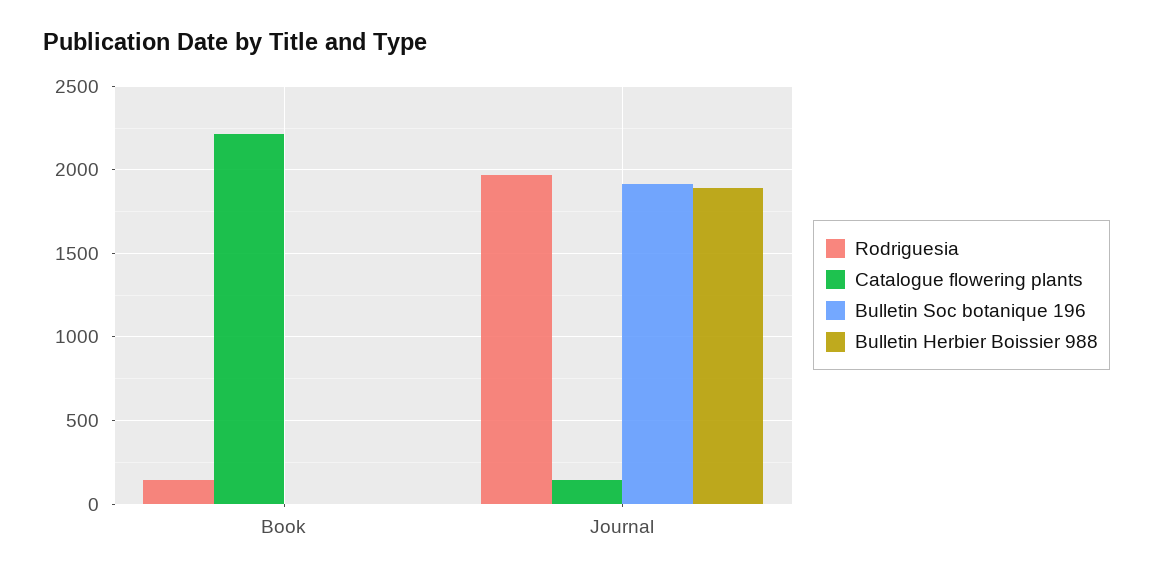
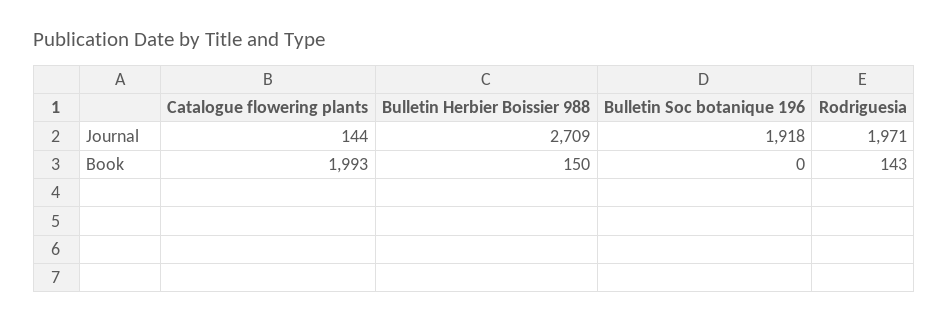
  {
    "Rodriguesia": {
      "Book": 143,
      "Journal": 1971
    },
    "Catalogue flowering plants": {
-     "Book": 2200,
+     "Book": 1993,
      "Journal": 144
    },
    "Bulletin Soc botanique 196": {
      "Book": 0,
      "Journal": 1918
    },
    "Bulletin Herbier Boissier 988": {
-     "Book": 0,
+     "Book": 150,
-     "Journal": 1900
+     "Journal": 2709
    }
  }

